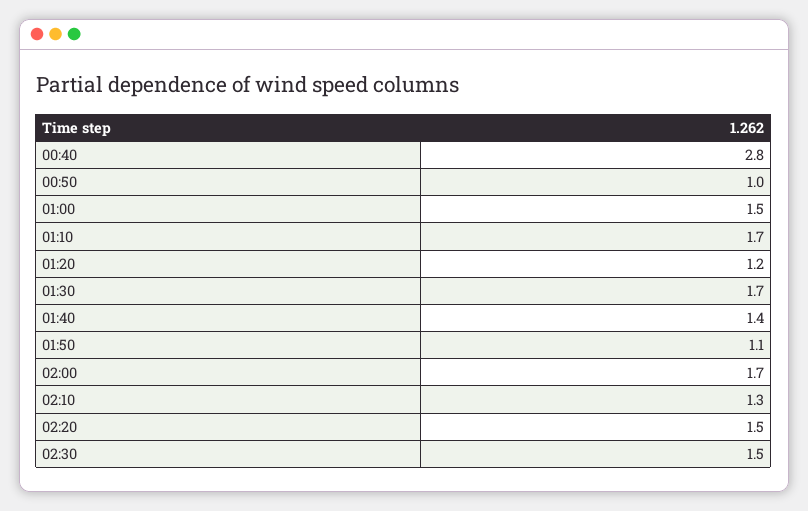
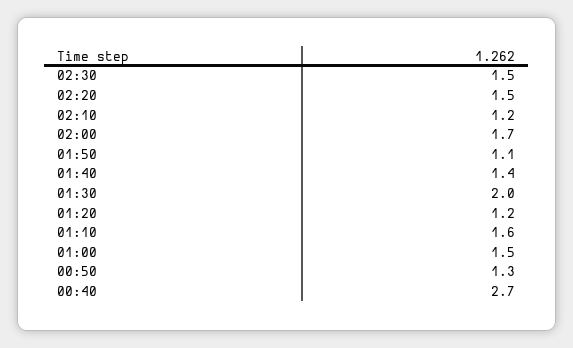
  {
-   "00:40": 2.8,
+   "00:40": 2.7,
-   "00:50": 1,
+   "00:50": 1.3,
    "01:00": 1.5,
-   "01:10": 1.7,
+   "01:10": 1.6,
    "01:20": 1.2,
-   "01:30": 1.7,
+   "01:30": 2,
    "01:40": 1.4,
    "01:50": 1.1,
    "02:00": 1.7,
-   "02:10": 1.3,
+   "02:10": 1.2,
    "02:20": 1.5,
    "02:30": 1.5
  }

